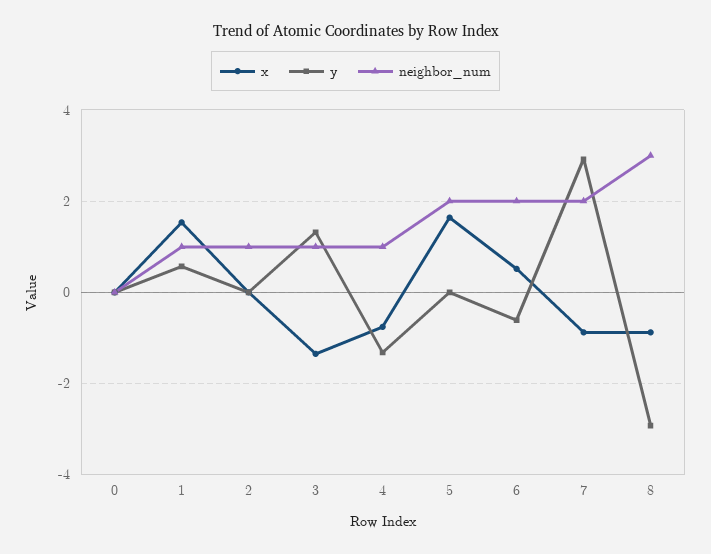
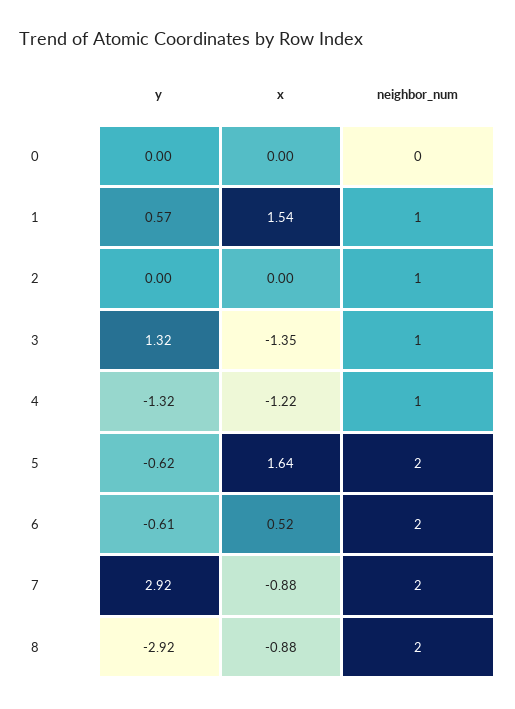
  {
    "x": {
      "0": 0,
      "1": 1.54,
      "2": 0,
      "3": -1.35,
-     "4": -0.8,
+     "4": -1.22,
      "5": 1.64,
      "6": 0.52,
      "7": -0.88,
      "8": -0.88
    },
    "y": {
      "0": 0,
      "1": 0.57,
      "2": 0,
      "3": 1.32,
      "4": -1.32,
-     "5": 0,
+     "5": -0.62,
      "6": -0.61,
      "7": 2.92,
      "8": -2.92
    },
    "neighbor_num": {
      "0": 0,
      "1": 1,
      "2": 1,
      "3": 1,
      "4": 1,
      "5": 2,
      "6": 2,
      "7": 2,
-     "8": 3
+     "8": 2
    }
  }

